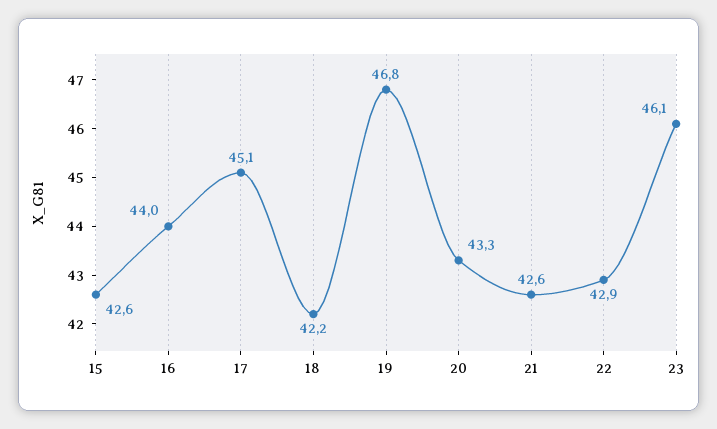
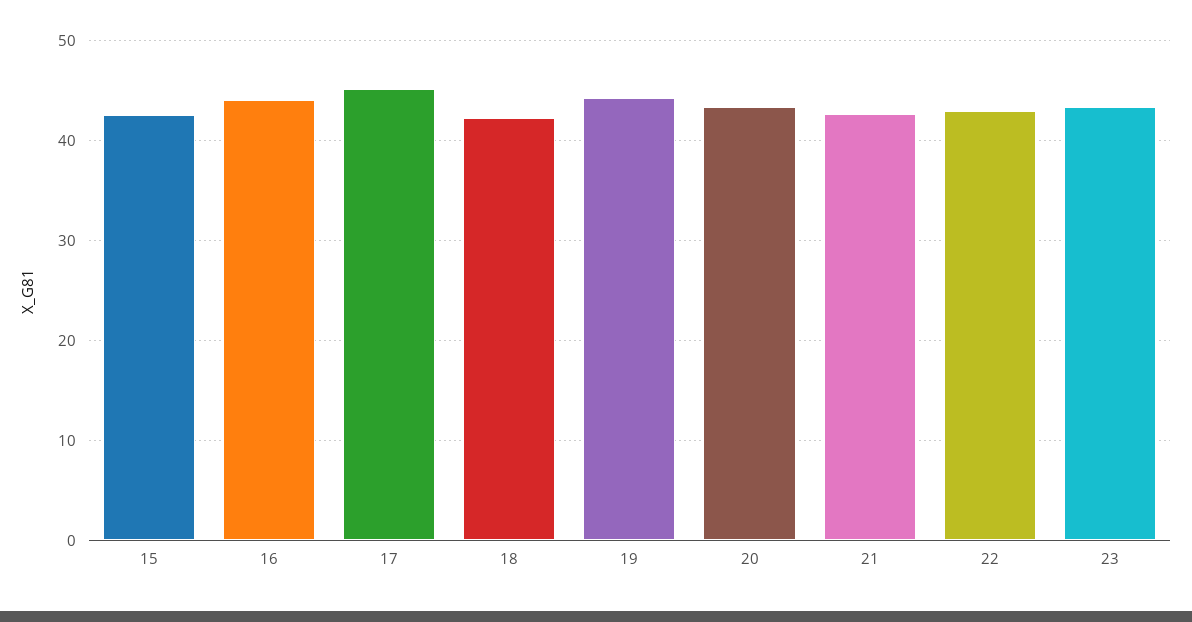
  {
    "15": 42.6,
    "16": 44,
    "17": 45.1,
    "18": 42.2,
-   "19": 46.8,
+   "19": 44,
    "20": 43.3,
    "21": 42.6,
    "22": 42.9,
-   "23": 46.1
+   "23": 43
  }

